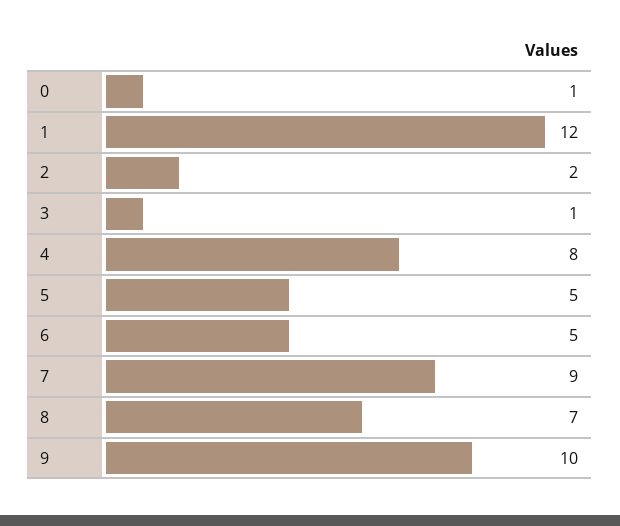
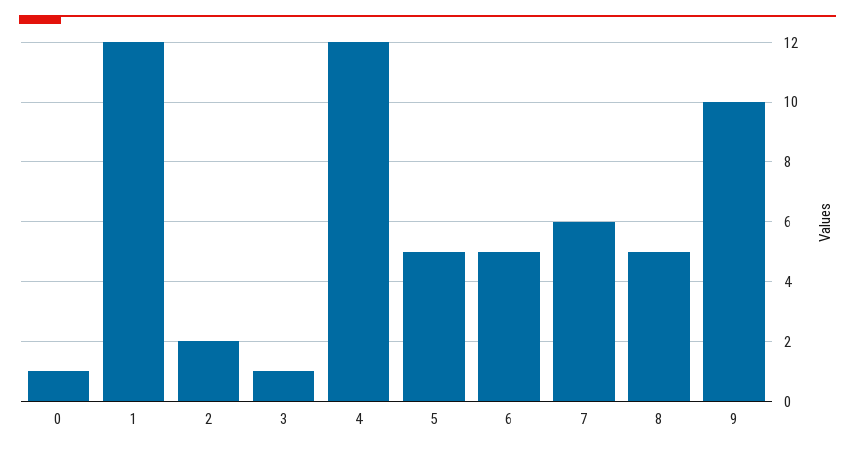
  {
    "0": 1,
    "1": 12,
    "2": 2,
    "3": 1,
-   "4": 8,
+   "4": 12,
    "5": 5,
    "6": 5,
-   "7": 9,
+   "7": 6,
-   "8": 7,
+   "8": 5,
    "9": 10
  }

